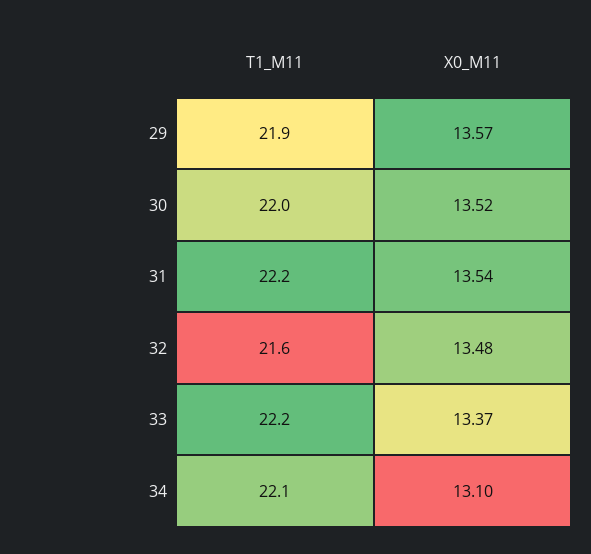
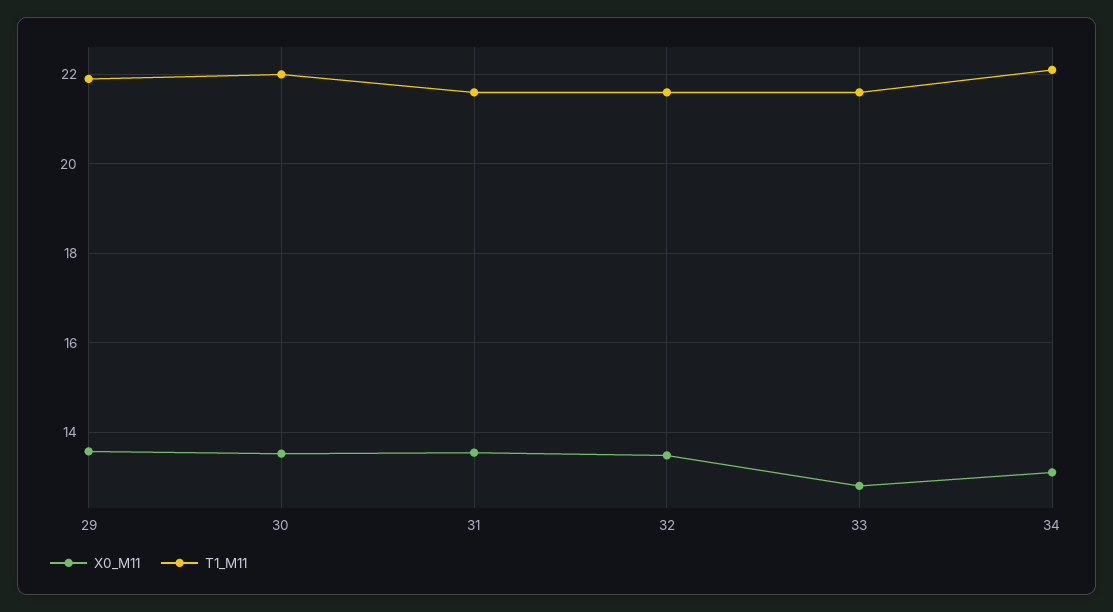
  {
    "T1_M11": {
      "29": 21.9,
      "30": 22,
-     "31": 22.2,
+     "31": 21.6,
      "32": 21.6,
-     "33": 22.2,
+     "33": 21.6,
      "34": 22.1
    },
    "X0_M11": {
      "29": 13.57,
      "30": 13.52,
      "31": 13.54,
      "32": 13.48,
-     "33": 13.37,
+     "33": 12.8,
      "34": 13.1
    }
  }

